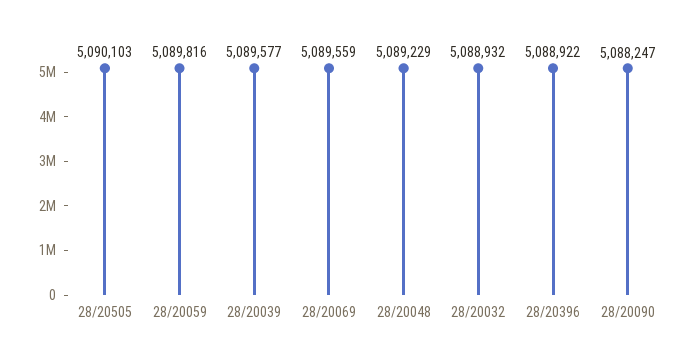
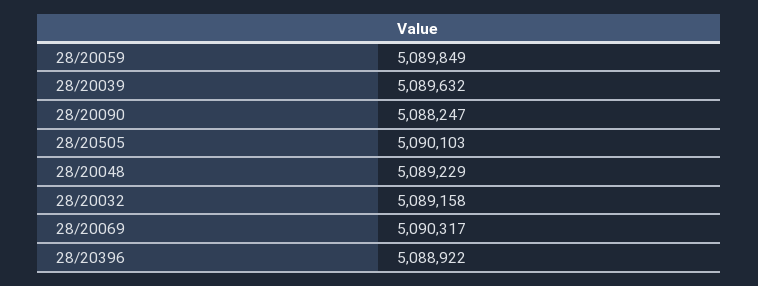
  {
    "28/20505": 5090103,
-   "28/20059": 5089816,
+   "28/20059": 5089849,
-   "28/20039": 5089577,
+   "28/20039": 5089632,
-   "28/20069": 5089559,
+   "28/20069": 5090317,
    "28/20048": 5089229,
-   "28/20032": 5088932,
+   "28/20032": 5089158,
    "28/20396": 5088922,
    "28/20090": 5088247
  }

